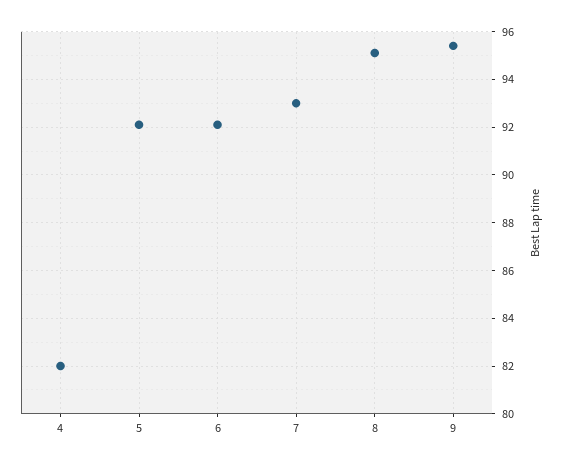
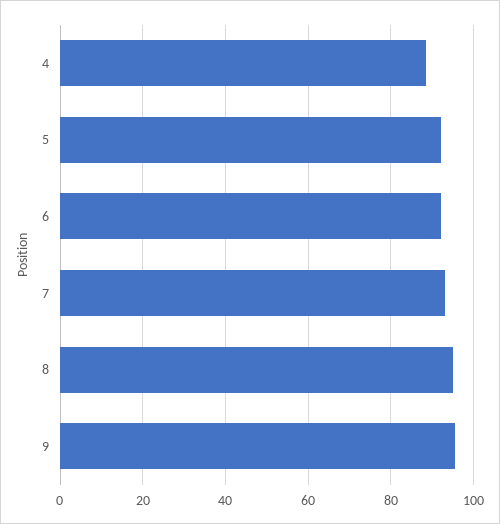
  {
-   "4": 82,
+   "4": 88,
    "5": 92,
    "6": 92,
    "7": 93,
    "8": 95,
    "9": 95.5
  }

